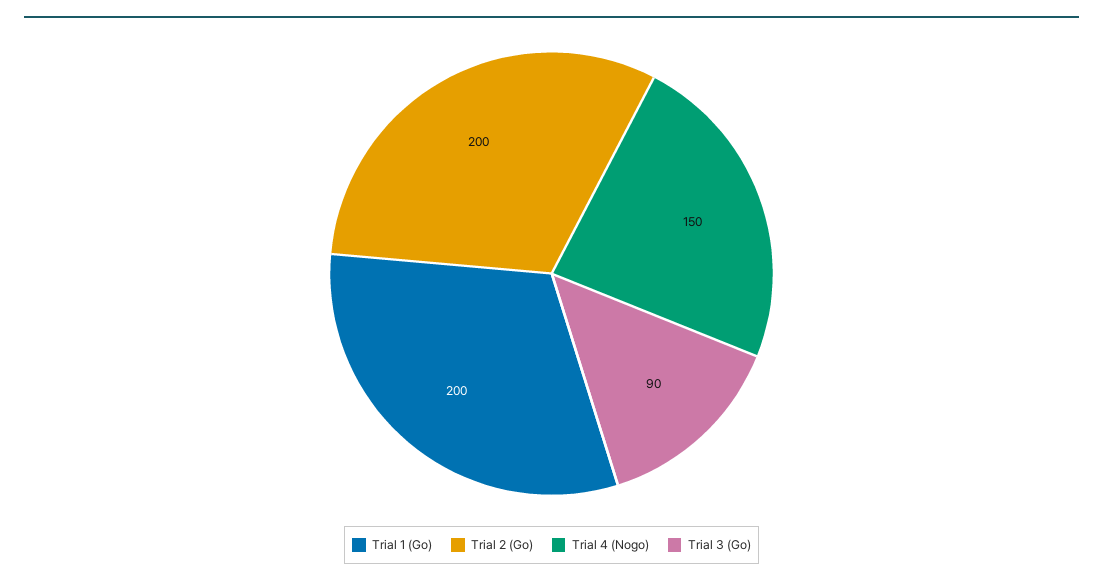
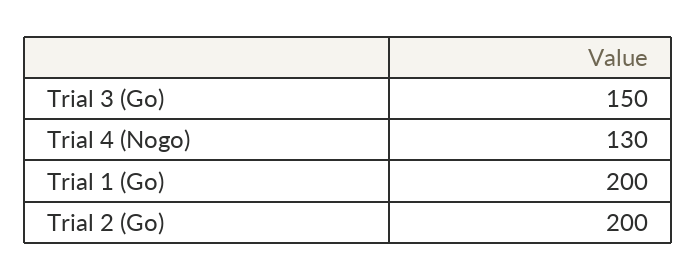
  {
    "Trial 1 (Go)": 200,
    "Trial 2 (Go)": 200,
-   "Trial 4 (Nogo)": 150,
+   "Trial 4 (Nogo)": 130,
-   "Trial 3 (Go)": 90
+   "Trial 3 (Go)": 150
  }

